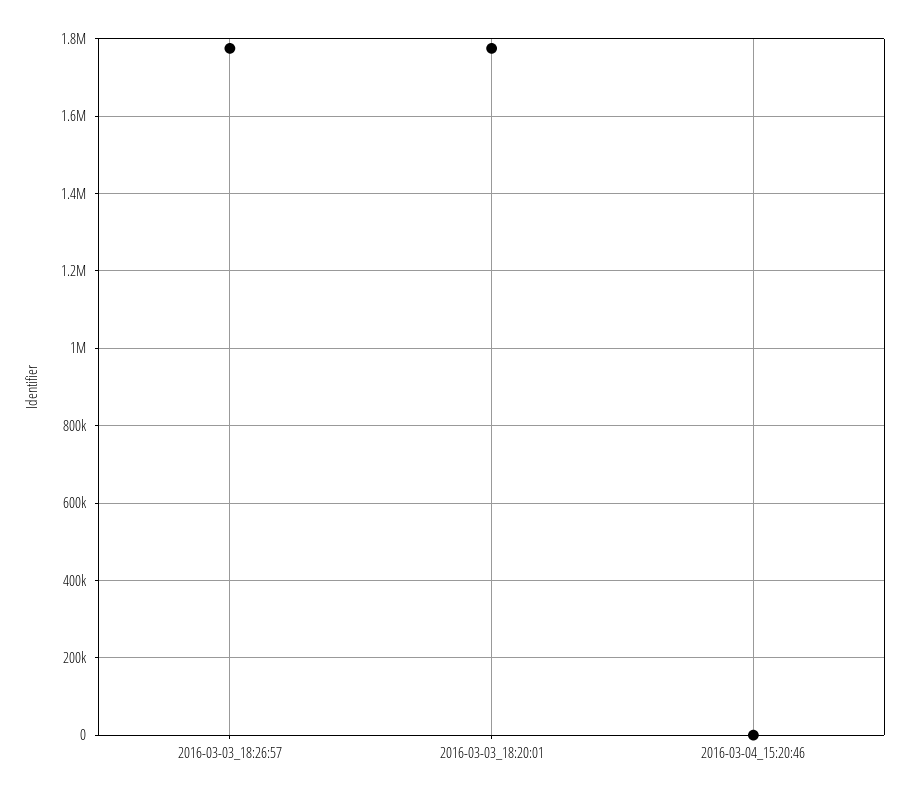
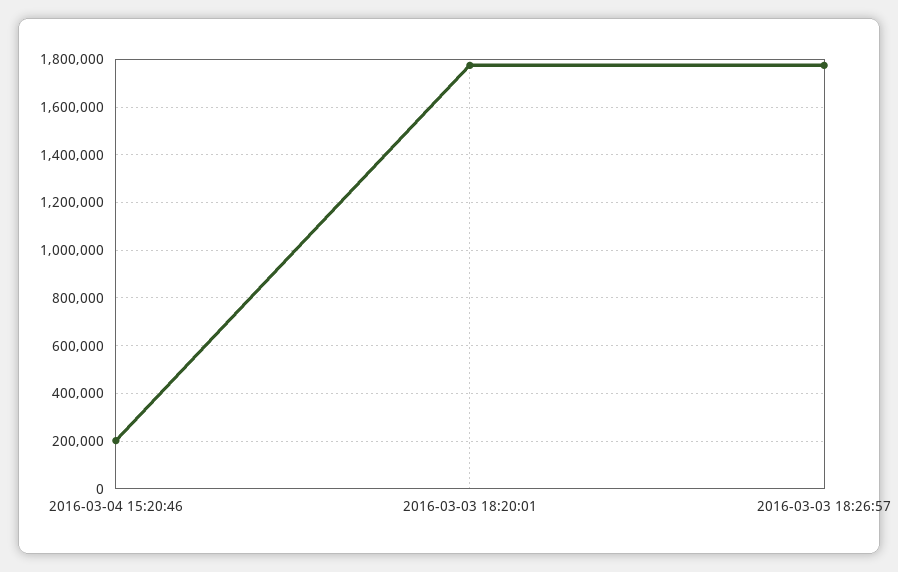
  {
    "2016-03-03_18:26:57": 1780000,
    "2016-03-03_18:20:01": 1780000,
-   "2016-03-04_15:20:46": 0
+   "2016-03-04_15:20:46": 200000
  }

